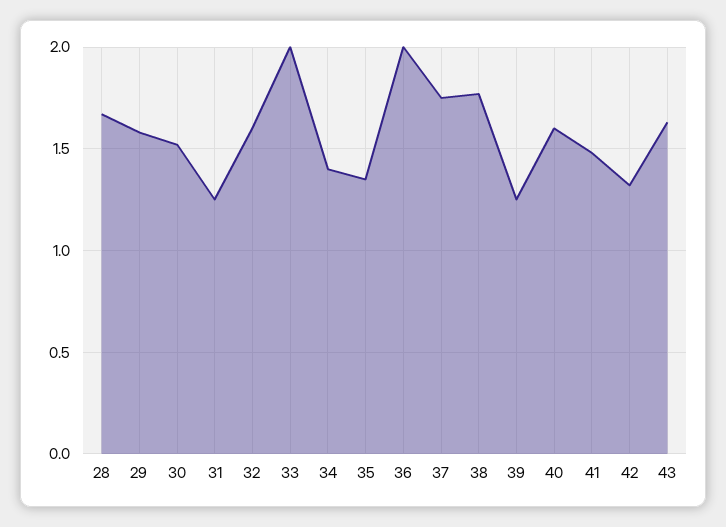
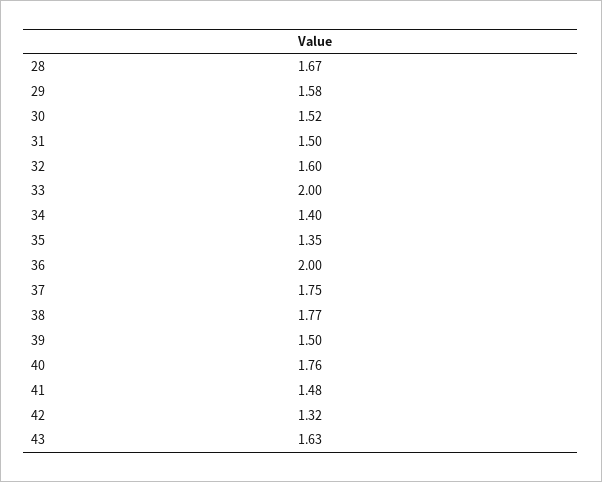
  {
    "28": 1.67,
    "29": 1.58,
    "30": 1.52,
-   "31": 1.25,
+   "31": 1.5,
    "32": 1.6,
    "33": 2,
    "34": 1.4,
    "35": 1.35,
    "36": 2,
    "37": 1.75,
    "38": 1.77,
-   "39": 1.25,
+   "39": 1.5,
-   "40": 1.6,
+   "40": 1.76,
    "41": 1.48,
    "42": 1.32,
    "43": 1.63
  }

